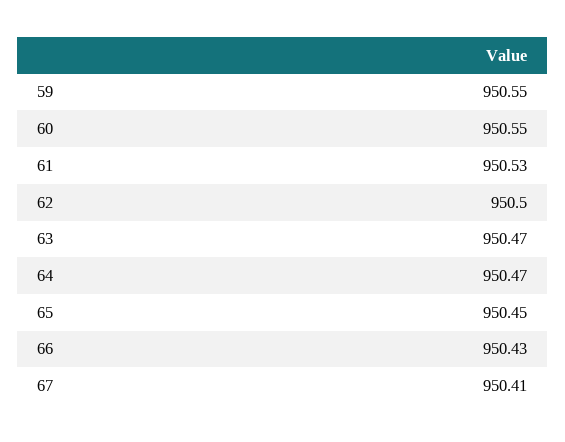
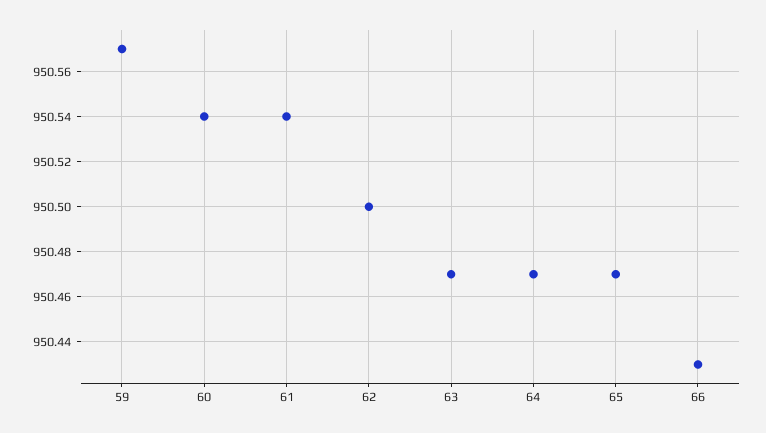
  {
-   "59": 950.55,
+   "59": 950.57,
-   "60": 950.55,
+   "60": 950.54,
-   "61": 950.53,
+   "61": 950.54,
    "62": 950.5,
    "63": 950.47,
    "64": 950.47,
-   "65": 950.45,
+   "65": 950.47,
-   "66": 950.43,
+   "66": 950.43
-   "67": 950.41
  }

